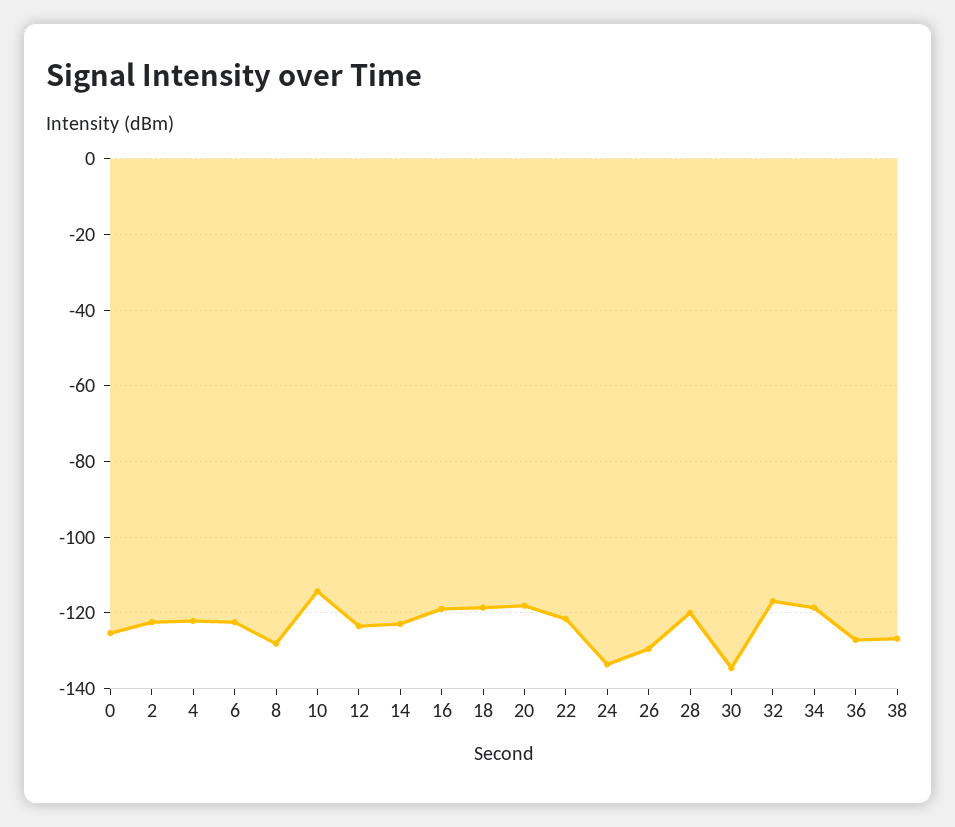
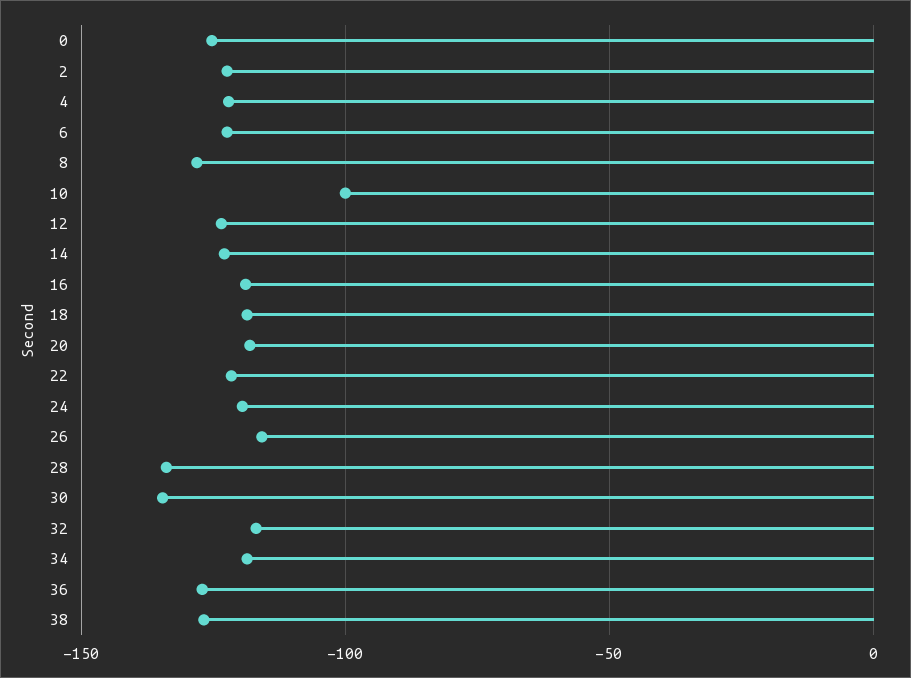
  {
    "0": -126,
    "2": -122,
    "4": -122,
    "6": -122,
    "8": -128,
-   "10": -114,
+   "10": -100,
    "12": -124,
    "14": -122,
    "16": -118,
    "18": -118,
    "20": -118,
    "22": -122,
-   "24": -134,
+   "24": -120,
-   "26": -130,
+   "26": -115,
-   "28": -120,
+   "28": -135,
    "30": -134,
    "32": -116,
    "34": -118,
    "36": -128,
    "38": -126
  }

